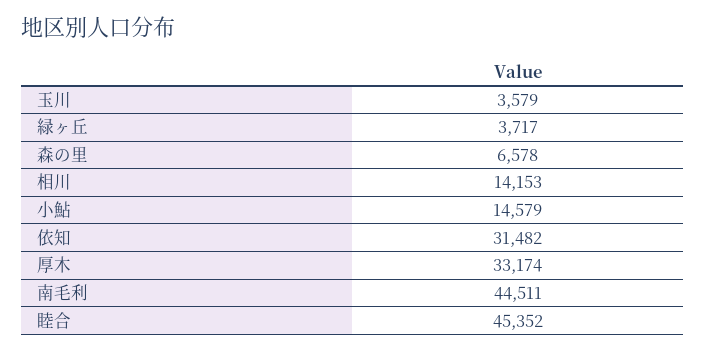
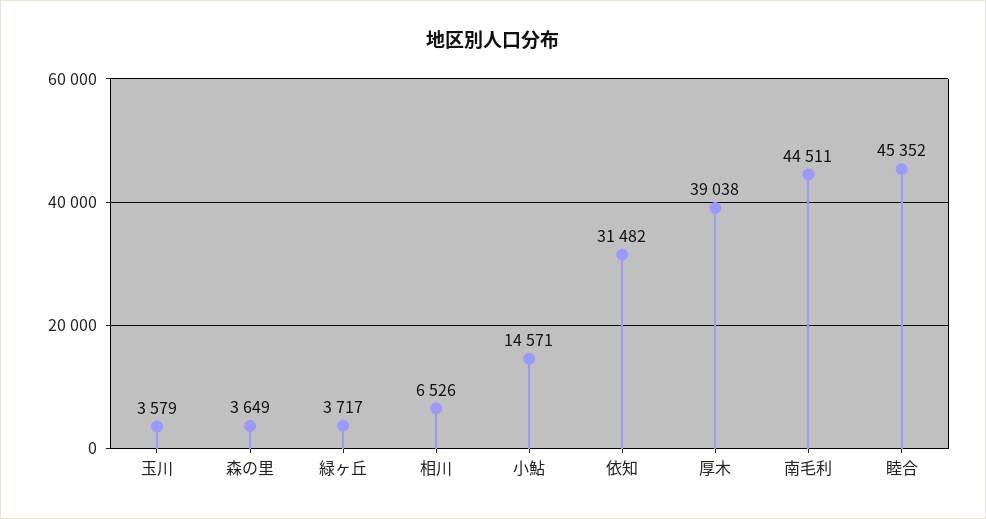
  {
    "玉川": 3579,
    "緑ヶ丘": 3717,
-   "森の里": 6578,
+   "森の里": 3649,
-   "相川": 14153,
+   "相川": 6526,
-   "小鮎": 14579,
+   "小鮎": 14571,
    "依知": 31482,
-   "厚木": 33174,
+   "厚木": 39038,
    "南毛利": 44511,
    "睦合": 45352
  }

